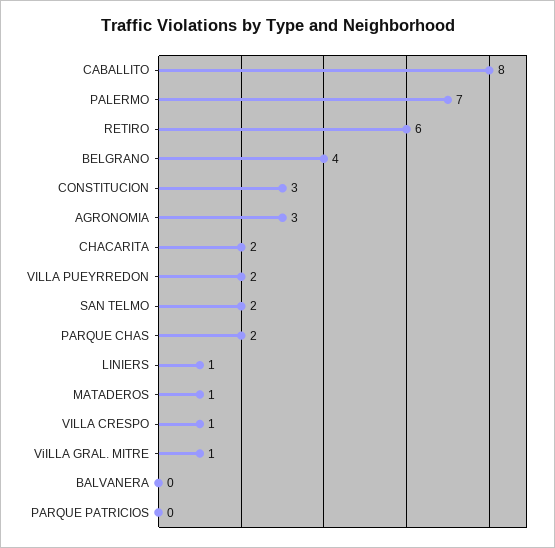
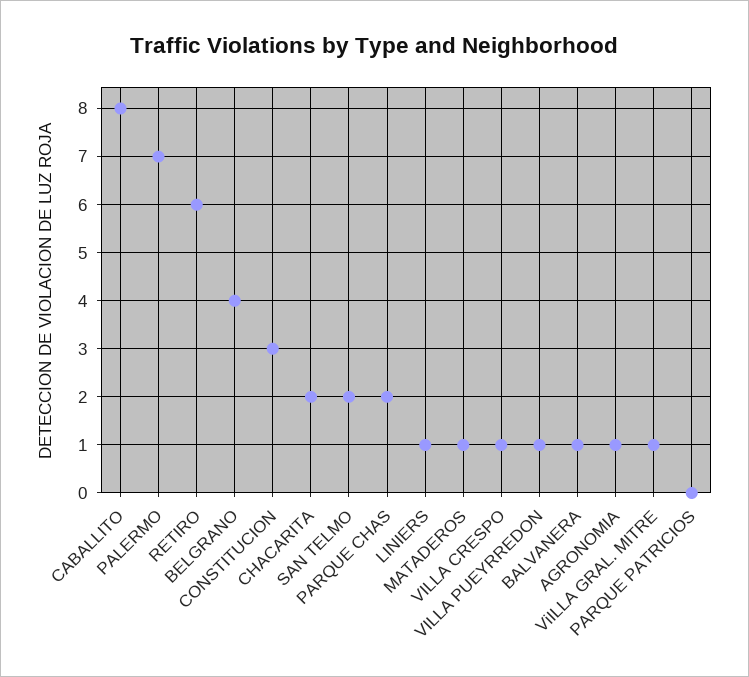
  {
    "CABALLITO": 8,
    "PALERMO": 7,
    "RETIRO": 6,
    "BELGRANO": 4,
    "CONSTITUCION": 3,
-   "AGRONOMIA": 3,
+   "AGRONOMIA": 1,
    "CHACARITA": 2,
-   "VILLA PUEYRREDON": 2,
+   "VILLA PUEYRREDON": 1,
    "SAN TELMO": 2,
    "PARQUE CHAS": 2,
    "LINIERS": 1,
    "MATADEROS": 1,
    "VILLA CRESPO": 1,
    "ViILLA GRAL. MITRE": 1,
-   "BALVANERA": 0,
+   "BALVANERA": 1,
    "PARQUE PATRICIOS": 0
  }

